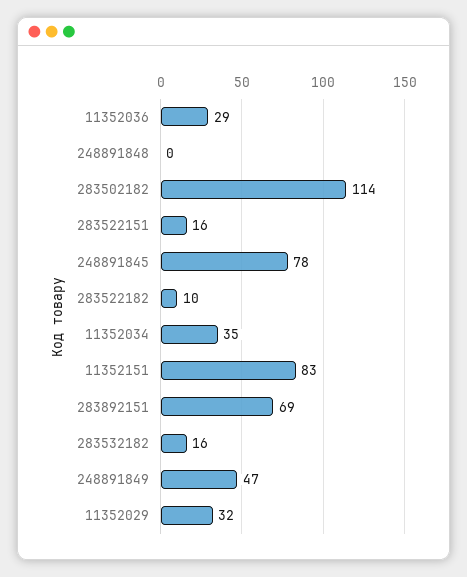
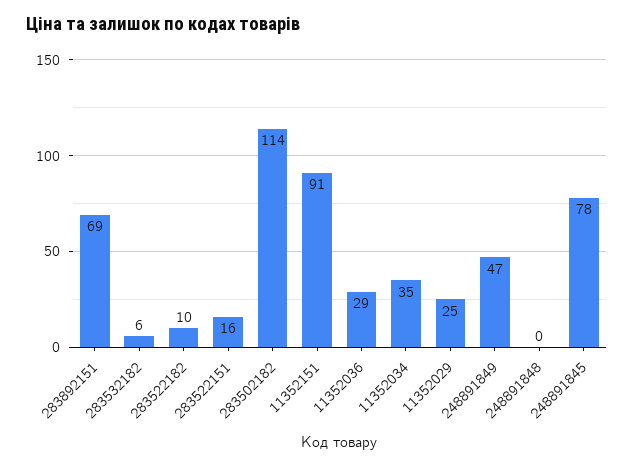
  {
    "11352036": 29,
    "248891848": 0,
    "283502182": 114,
    "283522151": 16,
    "248891845": 78,
    "283522182": 10,
    "11352034": 35,
-   "11352151": 83,
+   "11352151": 91,
    "283892151": 69,
-   "283532182": 16,
+   "283532182": 6,
    "248891849": 47,
-   "11352029": 32
+   "11352029": 25
  }

